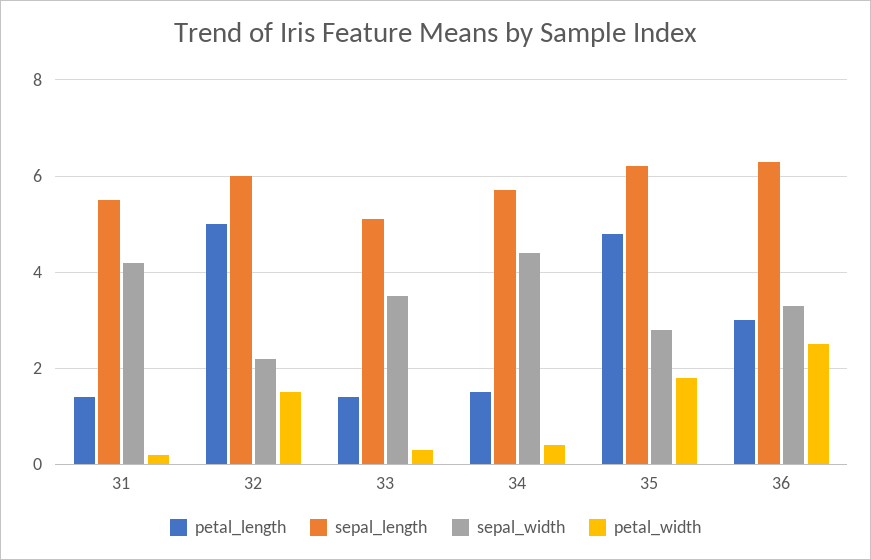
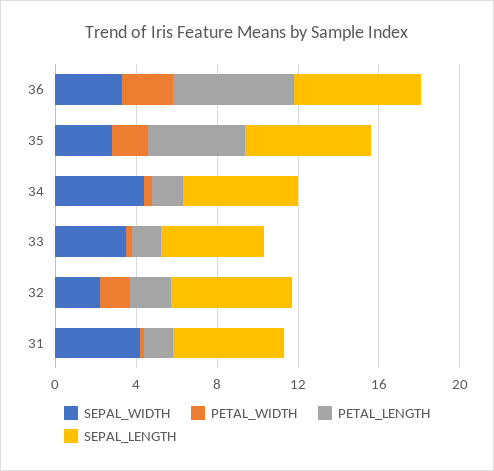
  {
    "petal_length": {
      "31": 1.5,
-     "32": 5,
+     "32": 2,
      "33": 1.5,
      "34": 1.5,
      "35": 5,
-     "36": 3
+     "36": 6
    },
    "sepal_length": {
      "31": 5.5,
      "32": 6,
      "33": 5,
      "34": 5.5,
      "35": 6,
      "36": 6.5
    },
    "sepal_width": {
      "31": 4,
      "32": 2,
      "33": 3.5,
      "34": 4.5,
      "35": 3,
      "36": 3.5
    },
    "petal_width": {
      "31": 0,
      "32": 1.5,
      "33": 0.5,
      "34": 0.5,
      "35": 2,
      "36": 2.5
    }
  }

